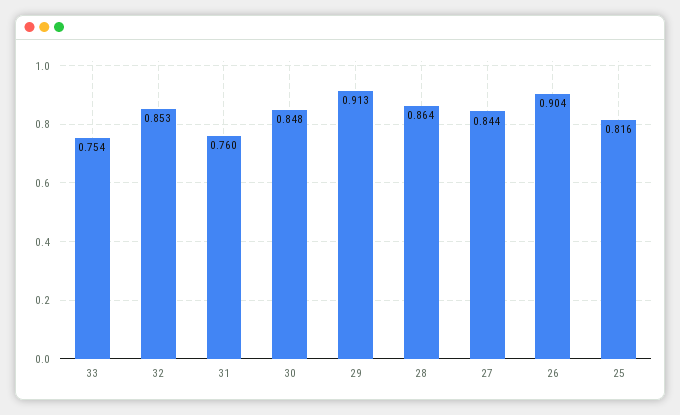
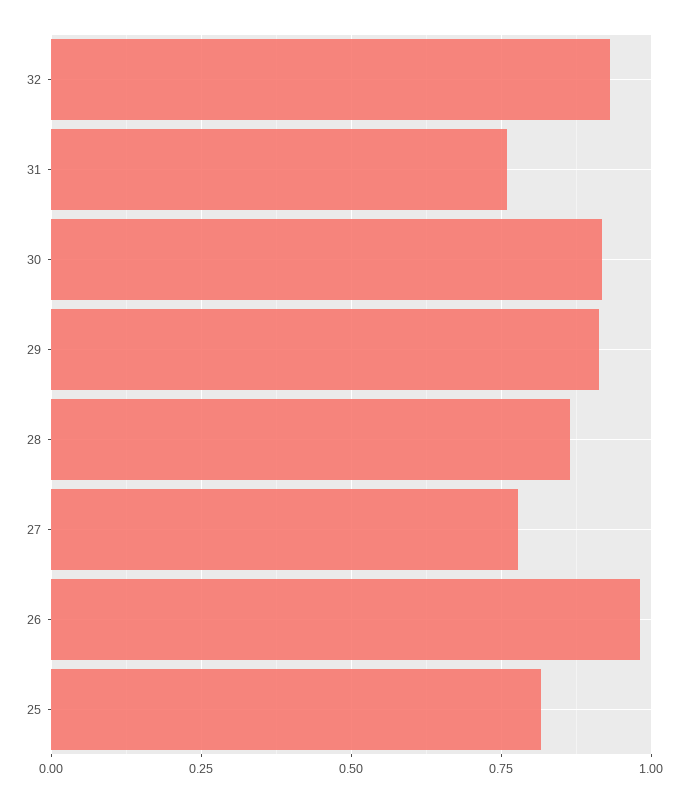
  {
-   "33": 0.754,
-   "32": 0.853,
+   "32": 0.925,
    "31": 0.76,
-   "30": 0.848,
+   "30": 0.925,
    "29": 0.913,
    "28": 0.864,
-   "27": 0.844,
+   "27": 0.775,
-   "26": 0.904,
+   "26": 0.975,
    "25": 0.816
  }

